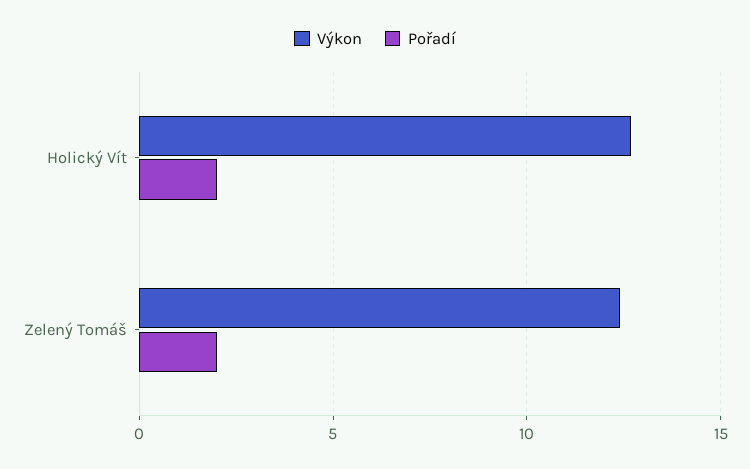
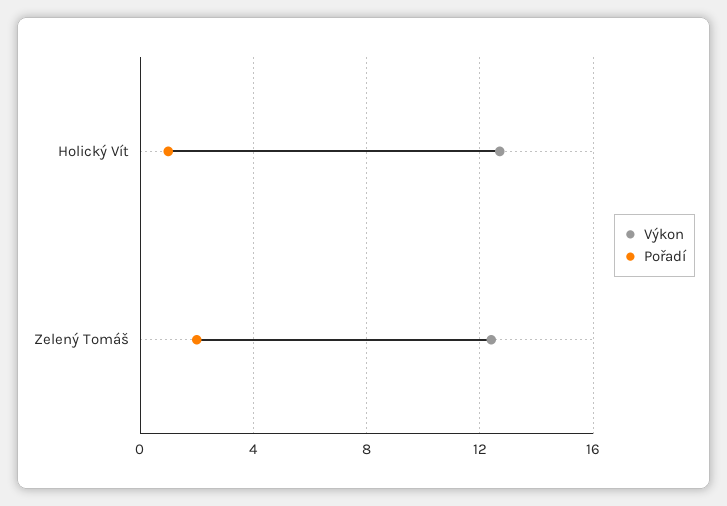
  {
    "Výkon": {
      "Holický Vít": 12.5,
      "Zelený Tomáš": 12.5
    },
    "Pořadí": {
-     "Holický Vít": 2,
+     "Holický Vít": 1,
      "Zelený Tomáš": 2
    }
  }

